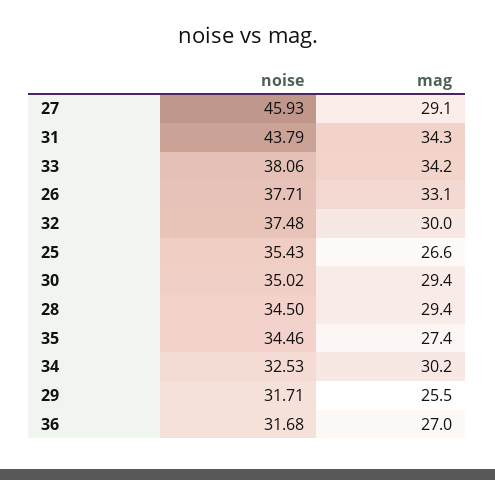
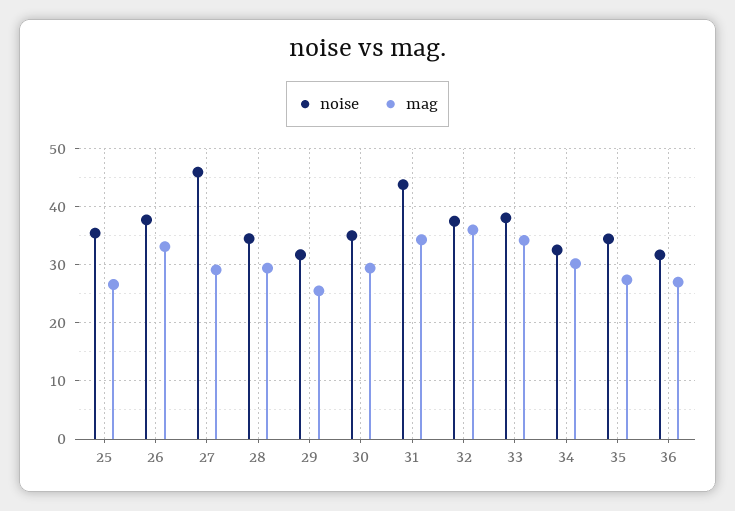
  {
    "noise": {
      "27": 45.93,
      "31": 43.79,
      "33": 38.06,
      "26": 37.71,
      "32": 37.48,
      "25": 35.43,
      "30": 35.02,
      "28": 34.5,
      "35": 34.46,
      "34": 32.53,
      "29": 31.71,
      "36": 31.68
    },
    "mag": {
      "27": 29.1,
      "31": 34.3,
      "33": 34.2,
      "26": 33.1,
-     "32": 30,
+     "32": 36,
      "25": 26.6,
      "30": 29.4,
      "28": 29.4,
      "35": 27.4,
      "34": 30.2,
      "29": 25.5,
      "36": 27
    }
  }

